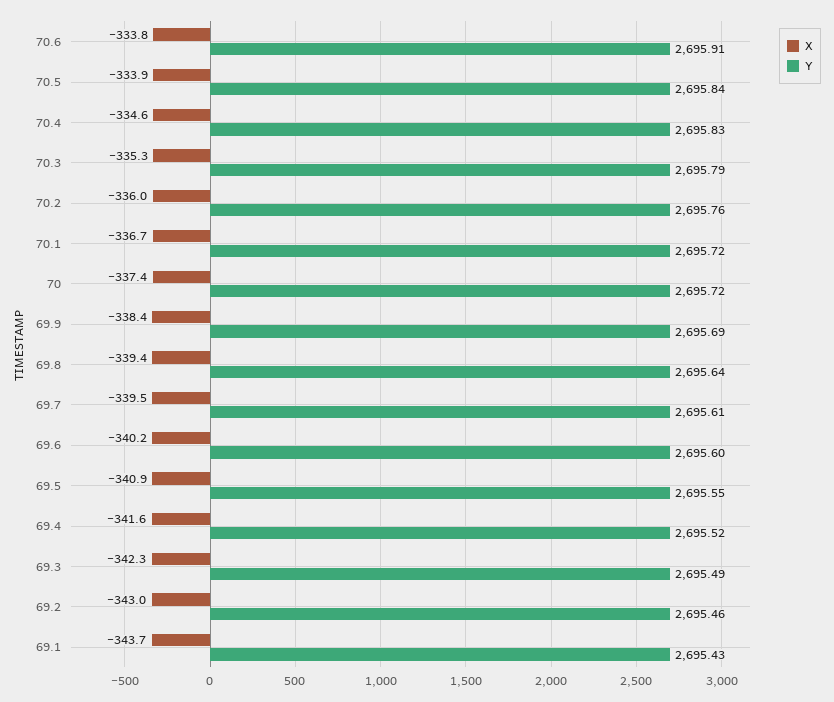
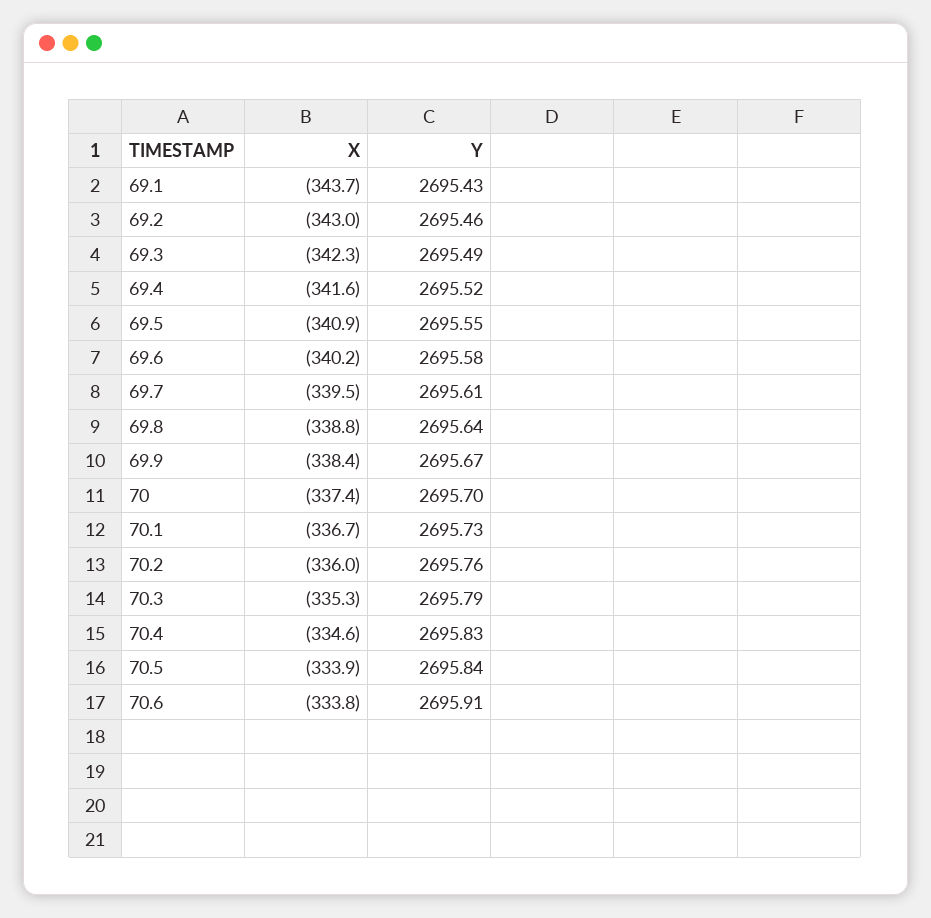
  {
    "X": {
      "70.6": -333.8,
      "70.5": -333.9,
      "70.4": -334.6,
      "70.3": -335.3,
      "70.2": -336,
      "70.1": -336.7,
      "70": -337.4,
      "69.9": -338.4,
-     "69.8": -339.4,
+     "69.8": -338.8,
      "69.7": -339.5,
      "69.6": -340.2,
      "69.5": -340.9,
      "69.4": -341.6,
      "69.3": -342.3,
      "69.2": -343,
      "69.1": -343.7
    },
    "Y": {
      "70.6": 2695.91,
      "70.5": 2695.84,
      "70.4": 2695.83,
      "70.3": 2695.79,
      "70.2": 2695.76,
-     "70.1": 2695.72,
+     "70.1": 2695.73,
-     "70": 2695.72,
+     "70": 2695.7,
-     "69.9": 2695.69,
+     "69.9": 2695.67,
      "69.8": 2695.64,
      "69.7": 2695.61,
-     "69.6": 2695.6,
+     "69.6": 2695.58,
      "69.5": 2695.55,
      "69.4": 2695.52,
      "69.3": 2695.49,
      "69.2": 2695.46,
      "69.1": 2695.43
    }
  }

